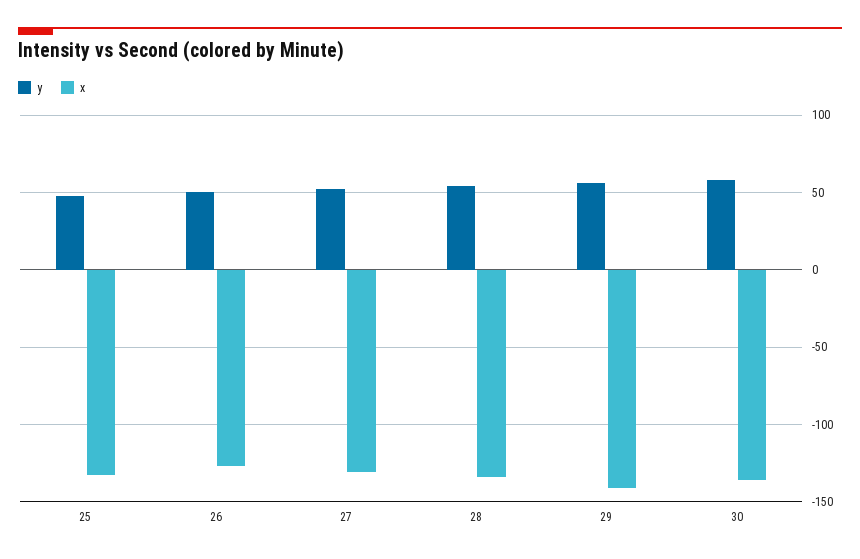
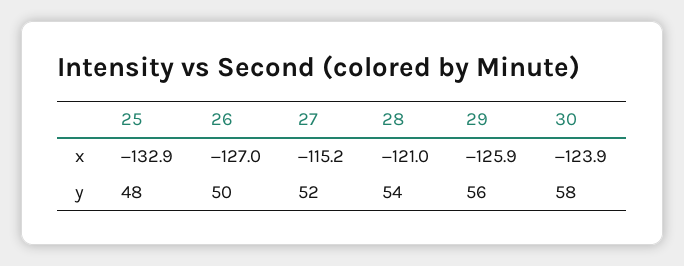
  {
    "y": {
      "25": 48,
      "26": 50,
      "27": 52,
      "28": 54,
      "29": 56,
      "30": 58
    },
    "x": {
      "25": -132.9,
      "26": -127,
-     "27": -130,
+     "27": -115.2,
-     "28": -135,
+     "28": -121,
-     "29": -140,
+     "29": -125.9,
-     "30": -135
+     "30": -123.9
    }
  }

